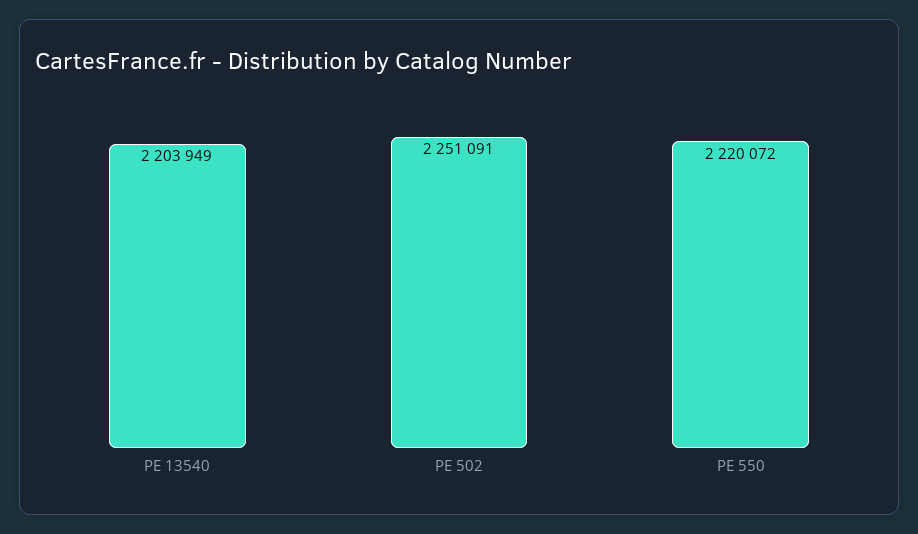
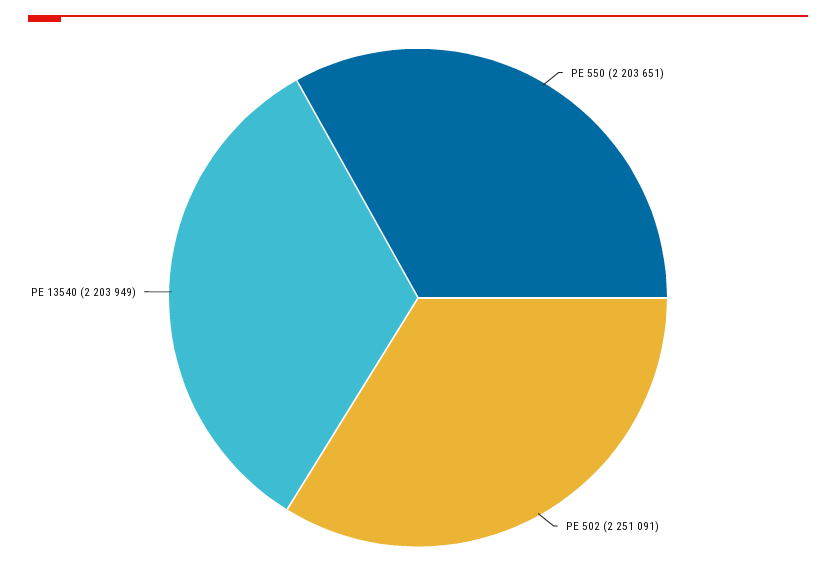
  {
    "PE 13540": 2203949,
    "PE 502": 2251091,
-   "PE 550": 2220072
+   "PE 550": 2203651
  }

